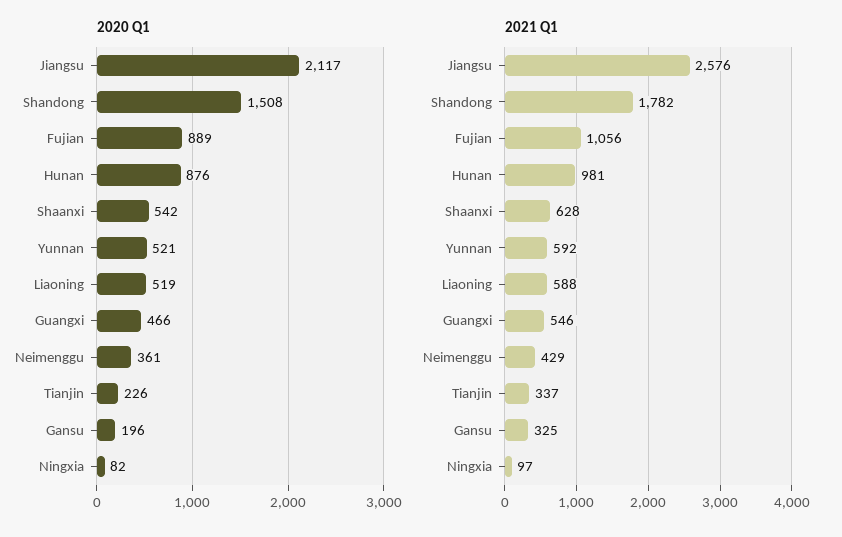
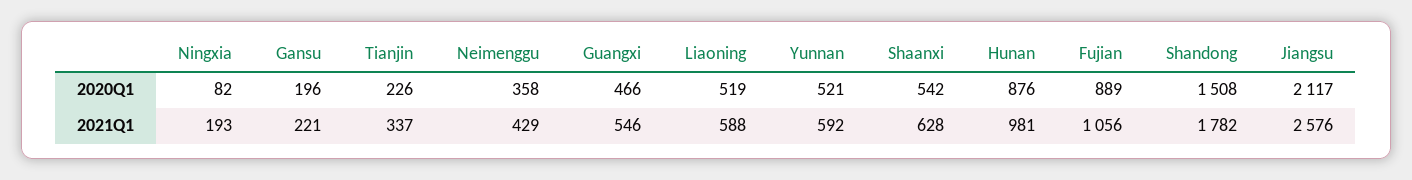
  {
    "2020 Q1": {
      "Jiangsu": 2117,
      "Shandong": 1508,
      "Fujian": 889,
      "Hunan": 876,
      "Shaanxi": 542,
      "Yunnan": 521,
      "Liaoning": 519,
      "Guangxi": 466,
-     "Neimenggu": 361,
+     "Neimenggu": 358,
      "Tianjin": 226,
      "Gansu": 196,
      "Ningxia": 82
    },
    "2021 Q1": {
      "Jiangsu": 2576,
      "Shandong": 1782,
      "Fujian": 1056,
      "Hunan": 981,
      "Shaanxi": 628,
      "Yunnan": 592,
      "Liaoning": 588,
      "Guangxi": 546,
      "Neimenggu": 429,
      "Tianjin": 337,
-     "Gansu": 325,
+     "Gansu": 221,
-     "Ningxia": 97
+     "Ningxia": 193
    }
  }

